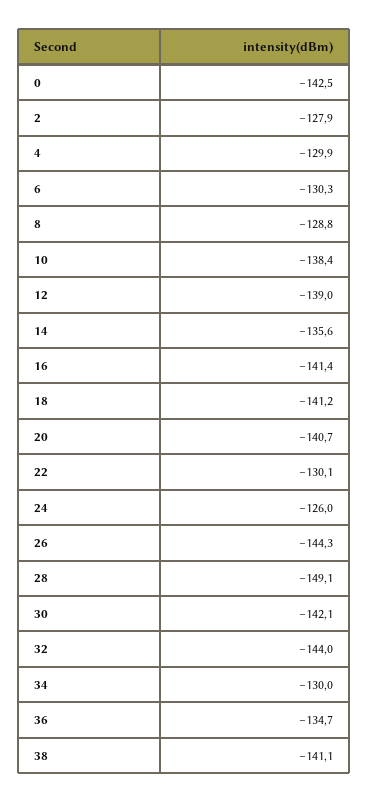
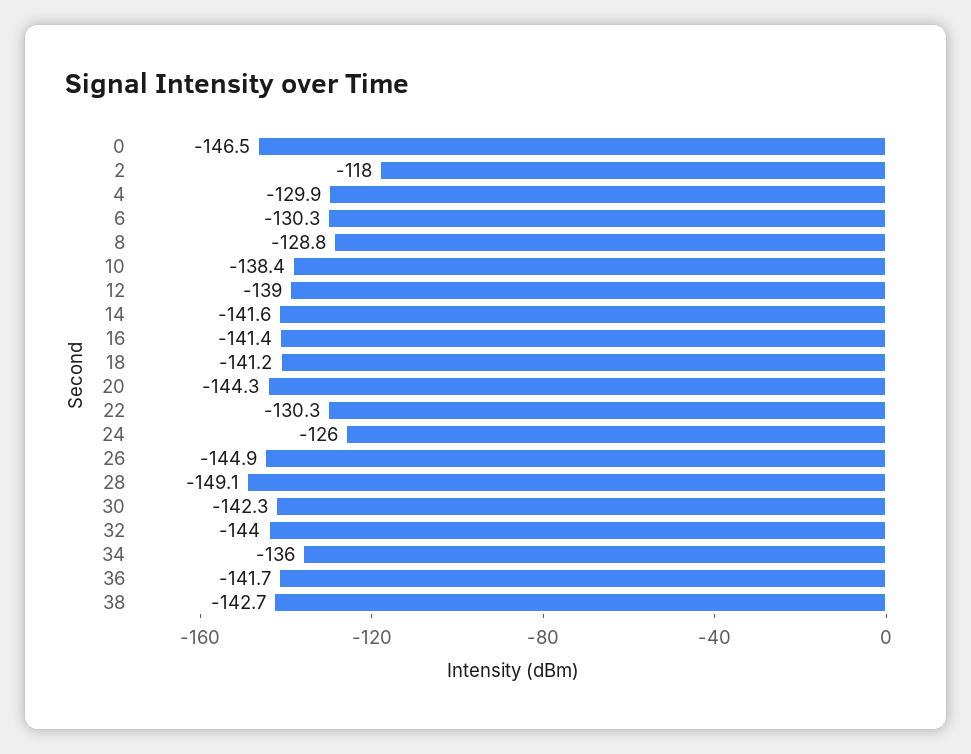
  {
-   "0": -142.5,
+   "0": -146.5,
-   "2": -127.9,
+   "2": -118,
    "4": -129.9,
    "6": -130.3,
    "8": -128.8,
    "10": -138.4,
    "12": -139,
-   "14": -135.6,
+   "14": -141.6,
    "16": -141.4,
    "18": -141.2,
-   "20": -140.7,
+   "20": -144.3,
-   "22": -130.1,
+   "22": -130.3,
    "24": -126,
-   "26": -144.3,
+   "26": -144.9,
    "28": -149.1,
-   "30": -142.1,
+   "30": -142.3,
    "32": -144,
-   "34": -130,
+   "34": -136,
-   "36": -134.7,
+   "36": -141.7,
-   "38": -141.1
+   "38": -142.7
  }

